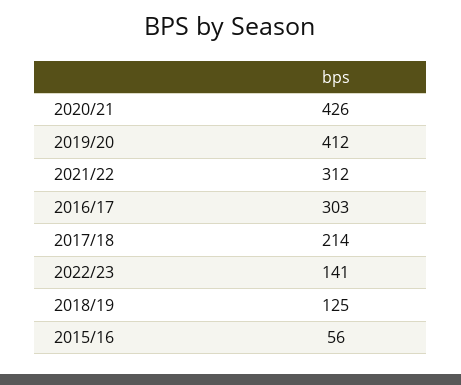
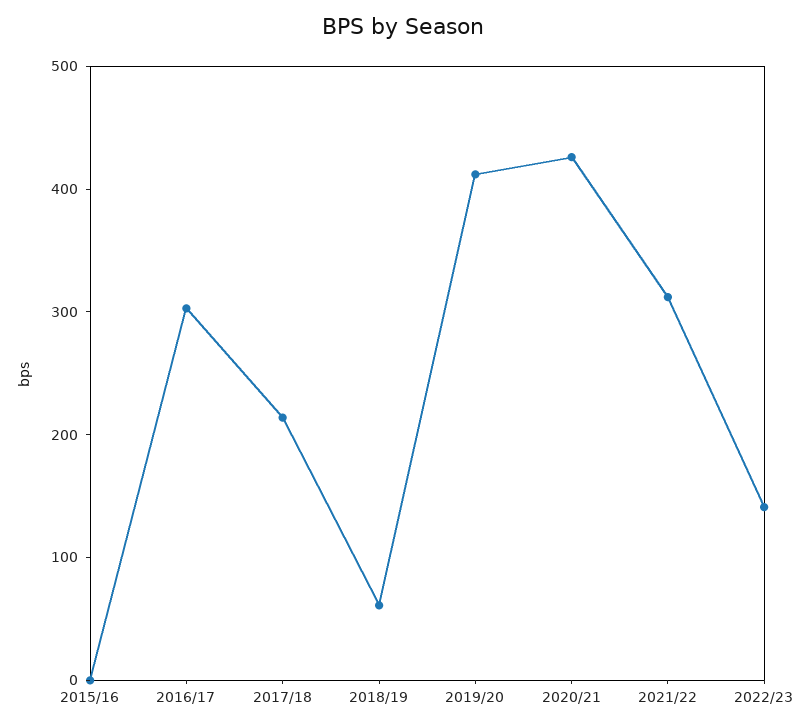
  {
    "2020/21": 426,
    "2019/20": 412,
    "2021/22": 312,
    "2016/17": 303,
    "2017/18": 214,
    "2022/23": 141,
-   "2018/19": 125,
+   "2018/19": 60,
-   "2015/16": 56
+   "2015/16": 0
  }

